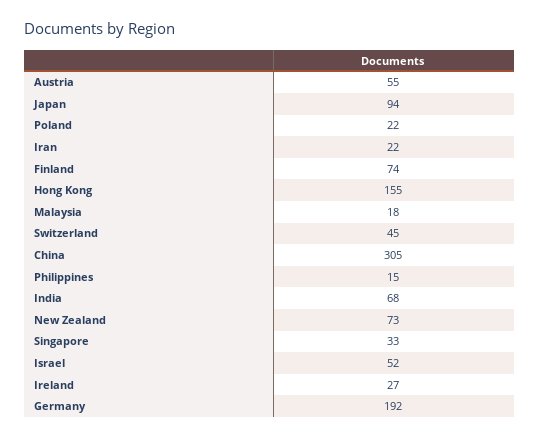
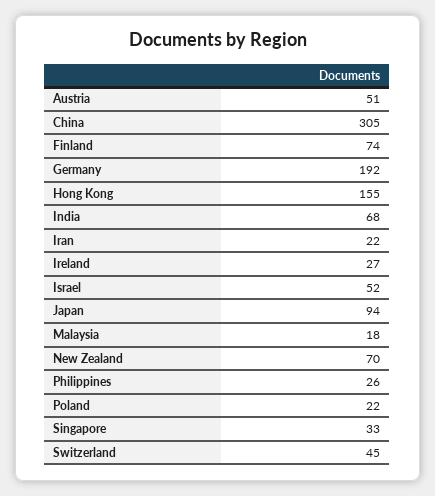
  {
-   "Austria": 55,
+   "Austria": 51,
    "Japan": 94,
    "Poland": 22,
    "Iran": 22,
    "Finland": 74,
    "Hong Kong": 155,
    "Malaysia": 18,
    "Switzerland": 45,
    "China": 305,
-   "Philippines": 15,
+   "Philippines": 26,
    "India": 68,
-   "New Zealand": 73,
+   "New Zealand": 70,
    "Singapore": 33,
    "Israel": 52,
    "Ireland": 27,
    "Germany": 192
  }

